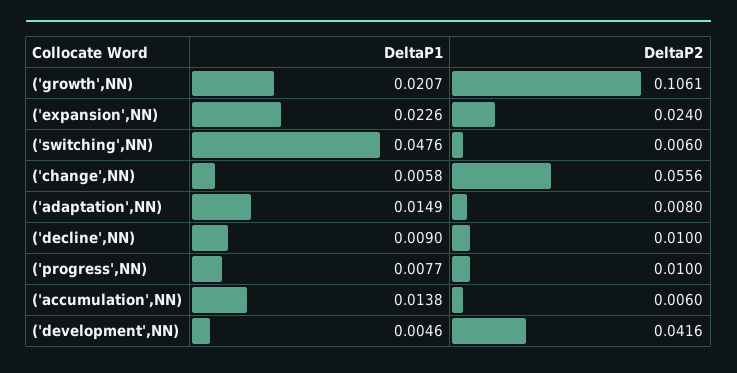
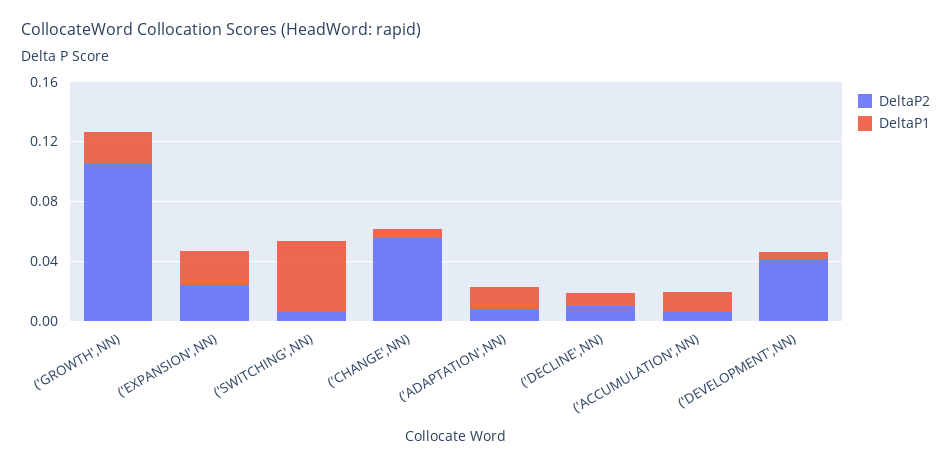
  {
    "DeltaP1": {
      "('growth',NN)": 0.0207,
      "('expansion',NN)": 0.0226,
      "('switching',NN)": 0.0476,
      "('change',NN)": 0.0058,
      "('adaptation',NN)": 0.0149,
      "('decline',NN)": 0.009,
-     "('progress',NN)": 0.0077,
      "('accumulation',NN)": 0.0138,
      "('development',NN)": 0.0046
    },
    "DeltaP2": {
      "('growth',NN)": 0.1061,
      "('expansion',NN)": 0.024,
      "('switching',NN)": 0.006,
      "('change',NN)": 0.0556,
      "('adaptation',NN)": 0.008,
      "('decline',NN)": 0.01,
-     "('progress',NN)": 0.01,
      "('accumulation',NN)": 0.006,
      "('development',NN)": 0.0416
    }
  }

